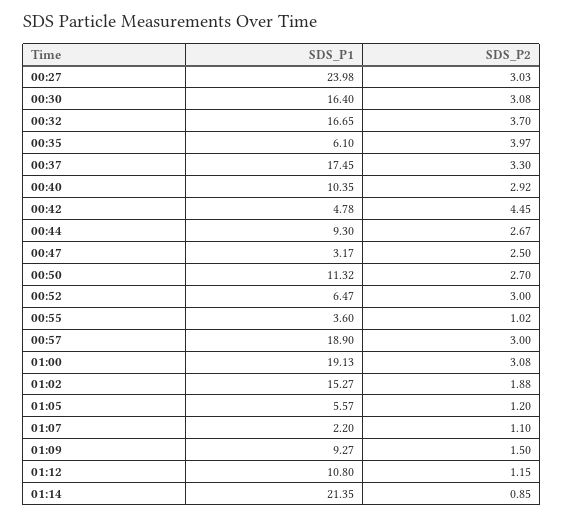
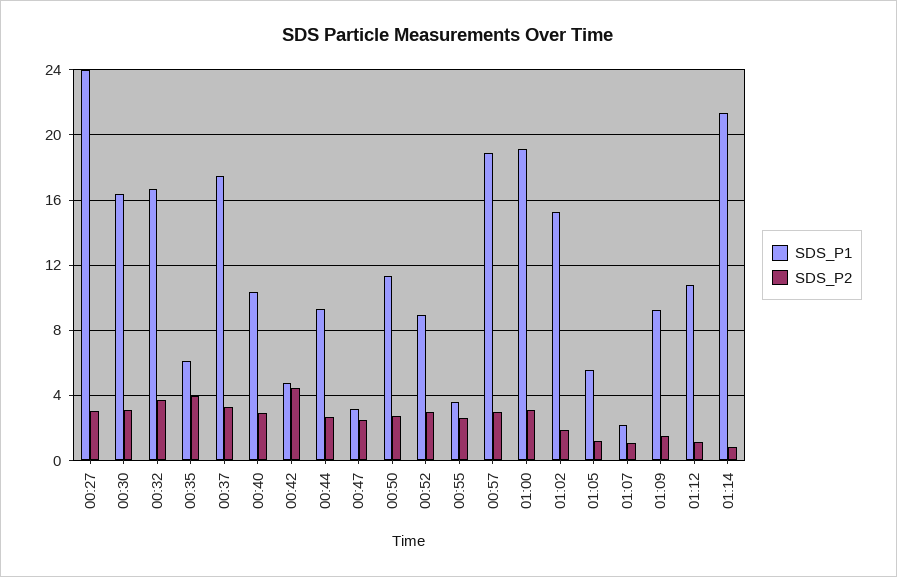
  {
    "SDS_P1": {
      "00:27": 23.98,
      "00:30": 16.4,
      "00:32": 16.65,
      "00:35": 6.1,
      "00:37": 17.45,
      "00:40": 10.35,
      "00:42": 4.78,
      "00:44": 9.3,
      "00:47": 3.17,
      "00:50": 11.32,
-     "00:52": 6.47,
+     "00:52": 9,
      "00:55": 3.6,
      "00:57": 18.9,
      "01:00": 19.13,
      "01:02": 15.27,
      "01:05": 5.57,
      "01:07": 2.2,
      "01:09": 9.27,
      "01:12": 10.8,
      "01:14": 21.35
    },
    "SDS_P2": {
      "00:27": 3.03,
      "00:30": 3.08,
      "00:32": 3.7,
      "00:35": 3.97,
      "00:37": 3.3,
      "00:40": 2.92,
      "00:42": 4.45,
      "00:44": 2.67,
      "00:47": 2.5,
      "00:50": 2.7,
      "00:52": 3,
-     "00:55": 1.02,
+     "00:55": 2.5,
      "00:57": 3,
      "01:00": 3.08,
      "01:02": 1.88,
      "01:05": 1.2,
      "01:07": 1.1,
      "01:09": 1.5,
      "01:12": 1.15,
      "01:14": 0.85
    }
  }

